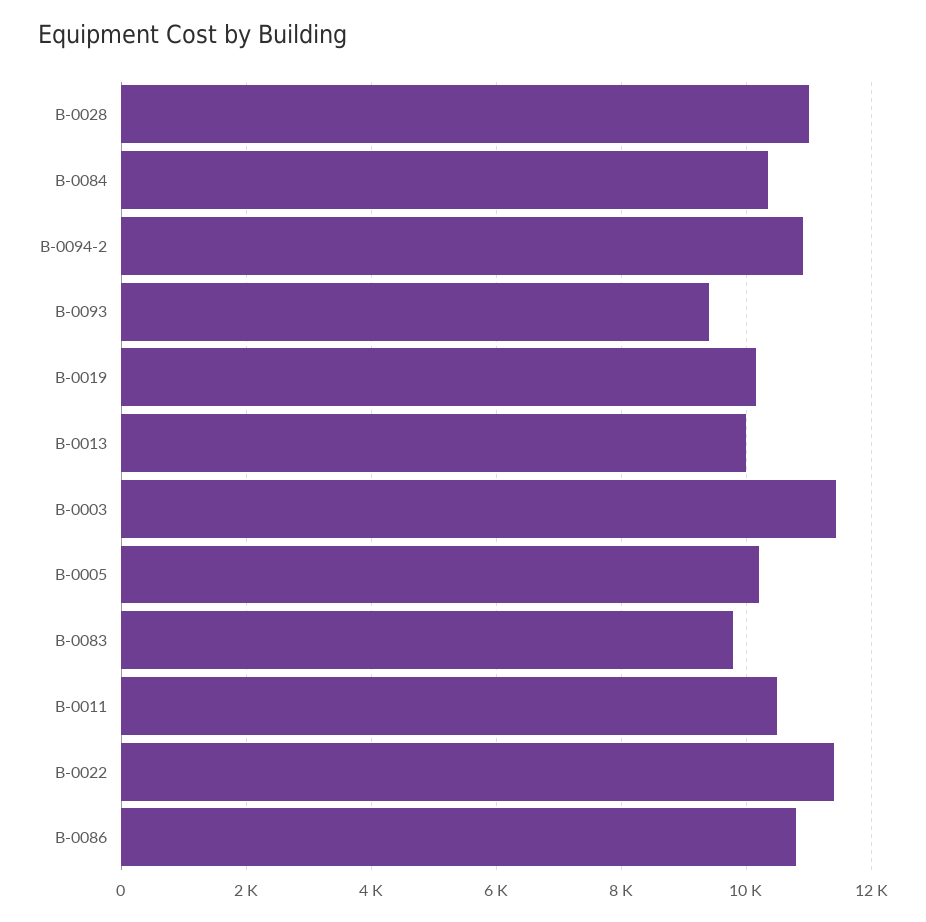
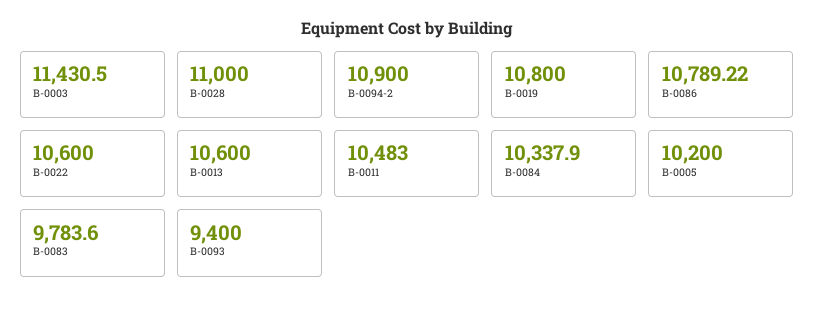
  {
    "B-0028": 11000,
    "B-0084": 10337.9,
    "B-0094-2": 10900,
    "B-0093": 9400,
-   "B-0019": 10200,
+   "B-0019": 10800,
-   "B-0013": 10000,
+   "B-0013": 10600,
    "B-0003": 11430.5,
    "B-0005": 10200,
    "B-0083": 9783.6,
    "B-0011": 10483,
-   "B-0022": 11400,
+   "B-0022": 10600,
    "B-0086": 10789.22
  }

